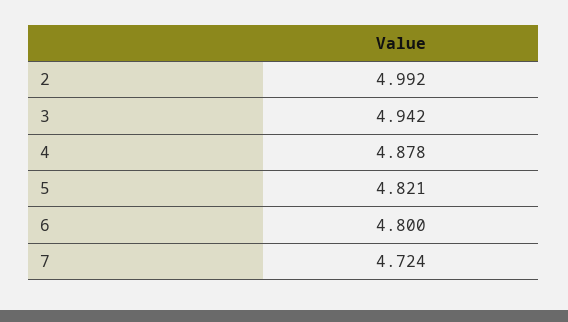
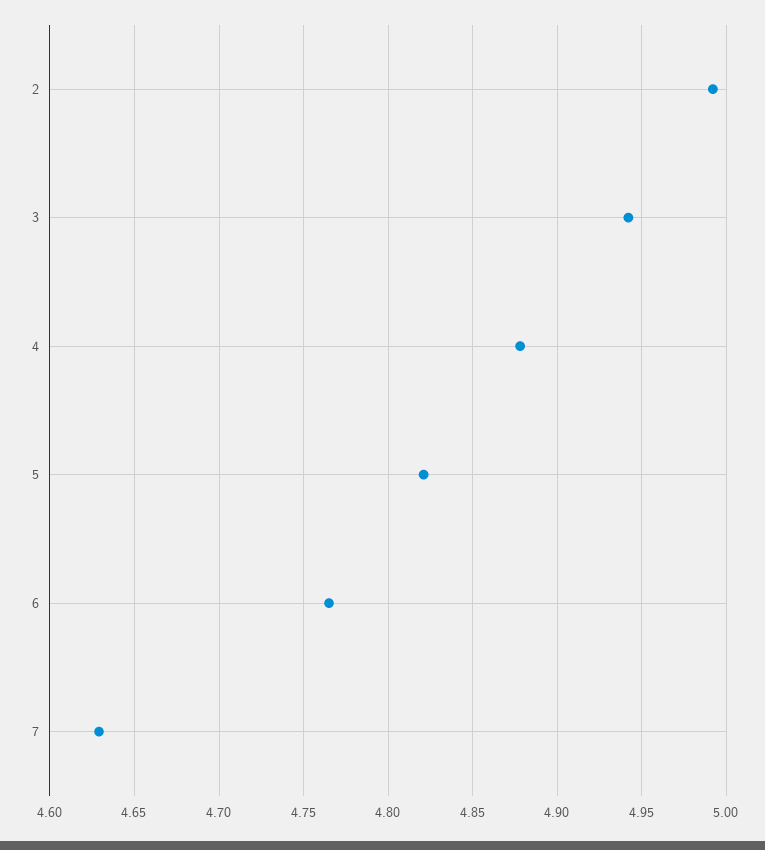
  {
    "2": 4.992,
    "3": 4.942,
    "4": 4.878,
    "5": 4.821,
-   "6": 4.8,
+   "6": 4.765,
-   "7": 4.724
+   "7": 4.63
  }

